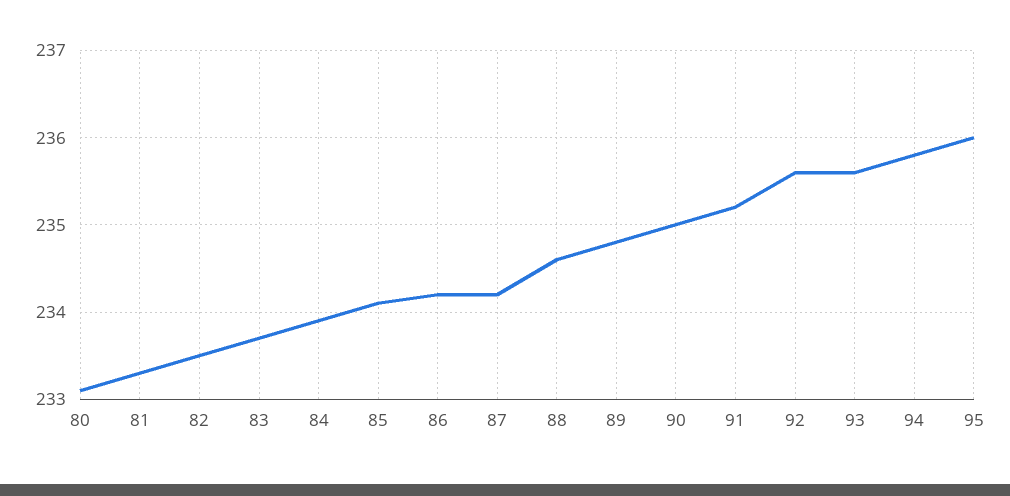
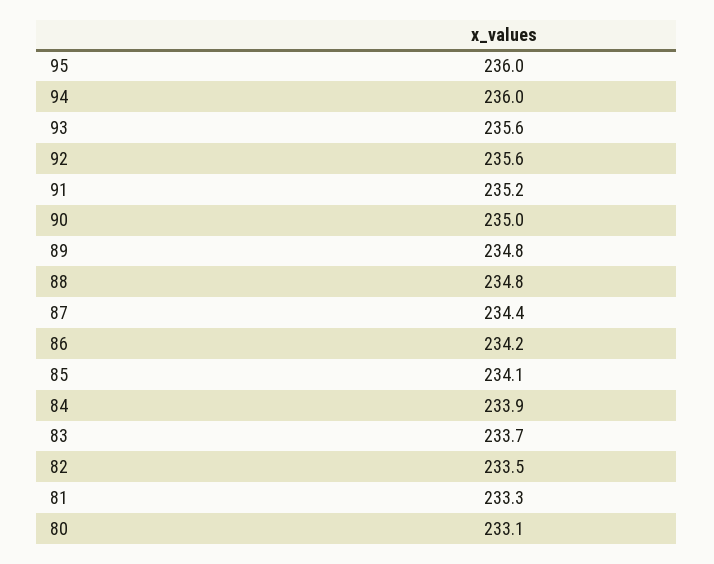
  {
    "80": 233.1,
    "81": 233.3,
    "82": 233.5,
    "83": 233.7,
    "84": 233.9,
    "85": 234.1,
    "86": 234.2,
-   "87": 234.2,
+   "87": 234.4,
-   "88": 234.6,
+   "88": 234.8,
    "89": 234.8,
    "90": 235,
    "91": 235.2,
    "92": 235.6,
    "93": 235.6,
-   "94": 235.8,
+   "94": 236,
    "95": 236
  }

